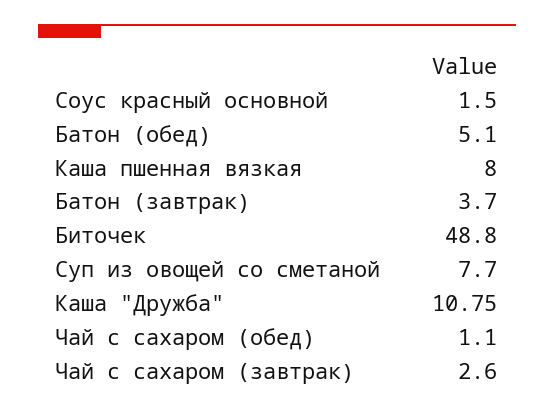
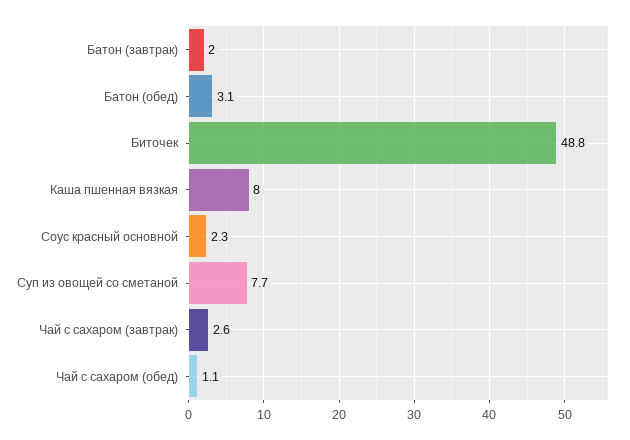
  {
-   "Соус красный основной": 1.5,
+   "Соус красный основной": 2.3,
-   "Батон (обед)": 5.1,
+   "Батон (обед)": 3.1,
    "Каша пшенная вязкая": 8,
-   "Батон (завтрак)": 3.7,
+   "Батон (завтрак)": 2,
    "Биточек": 48.8,
    "Суп из овощей со сметаной": 7.7,
-   "Каша \"Дружба\"": 10.75,
    "Чай с сахаром (обед)": 1.1,
    "Чай с сахаром (завтрак)": 2.6
  }

